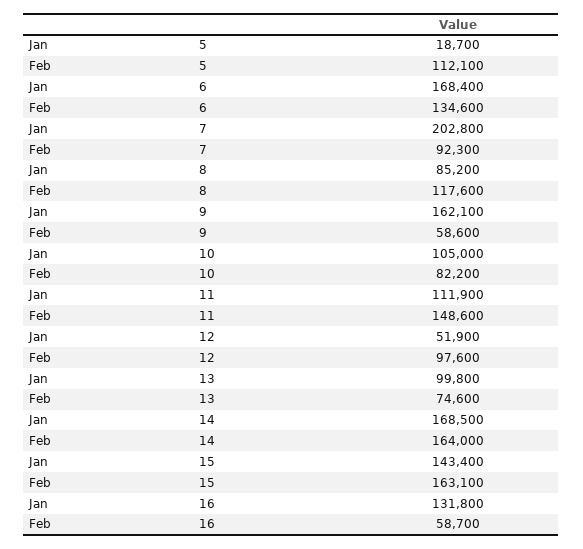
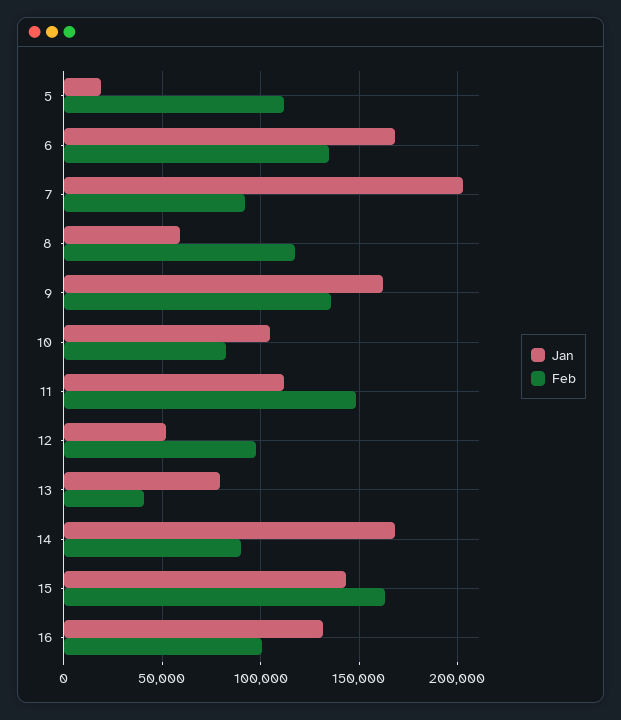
  {
    "Jan": {
      "5": 18700,
      "6": 168400,
      "7": 202800,
-     "8": 85200,
+     "8": 60000,
      "9": 162100,
      "10": 105000,
      "11": 111900,
      "12": 51900,
-     "13": 99800,
+     "13": 80000,
      "14": 168500,
      "15": 143400,
      "16": 131800
    },
    "Feb": {
      "5": 112100,
      "6": 134600,
      "7": 92300,
      "8": 117600,
-     "9": 58600,
+     "9": 135000,
      "10": 82200,
      "11": 148600,
      "12": 97600,
-     "13": 74600,
+     "13": 40000,
-     "14": 164000,
+     "14": 90000,
      "15": 163100,
-     "16": 58700
+     "16": 100000
    }
  }

